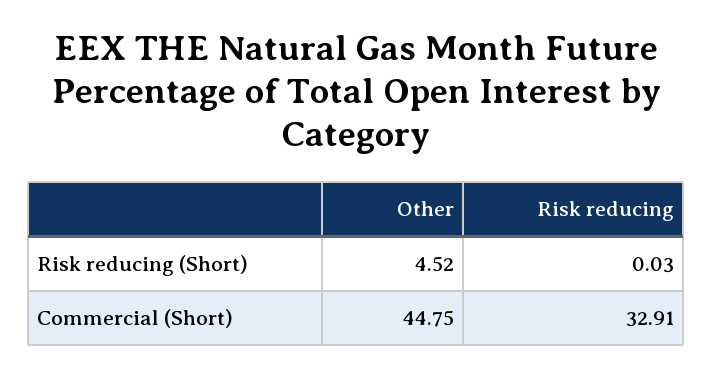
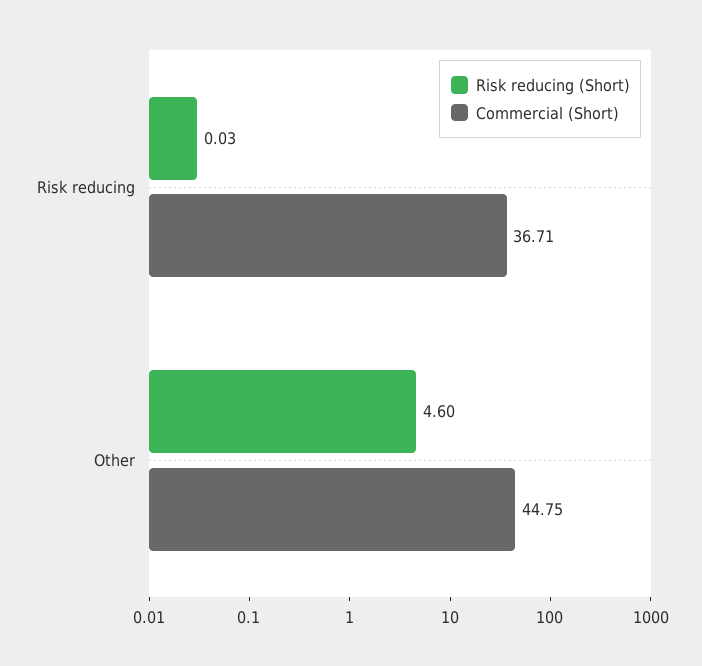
  {
    "Risk reducing (Short)": {
-     "Other": 4.52,
+     "Other": 4.6,
      "Risk reducing": 0.03
    },
    "Commercial (Short)": {
      "Other": 44.75,
-     "Risk reducing": 32.91
+     "Risk reducing": 36.71
    }
  }

